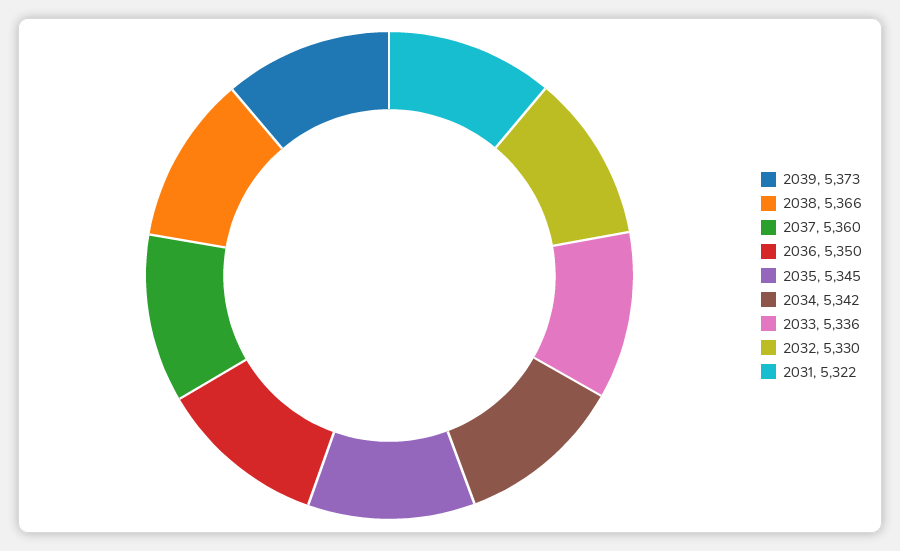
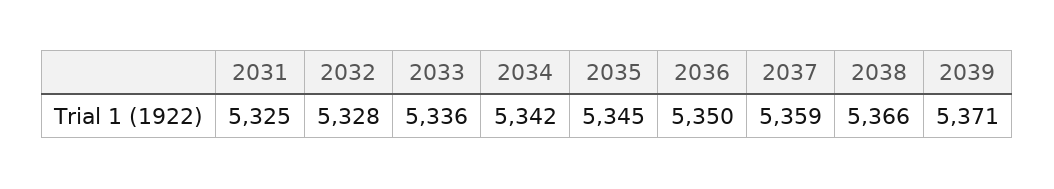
  {
-   "2039": 5373,
+   "2039": 5371,
    "2038": 5366,
-   "2037": 5360,
+   "2037": 5359,
    "2036": 5350,
    "2035": 5345,
    "2034": 5342,
    "2033": 5336,
-   "2032": 5330,
+   "2032": 5328,
-   "2031": 5322
+   "2031": 5325
  }

